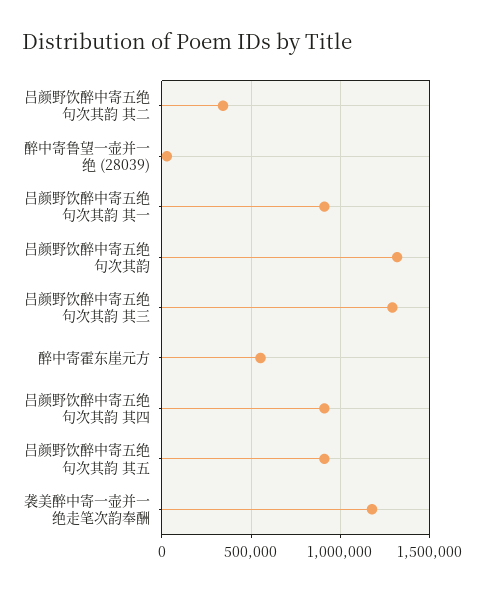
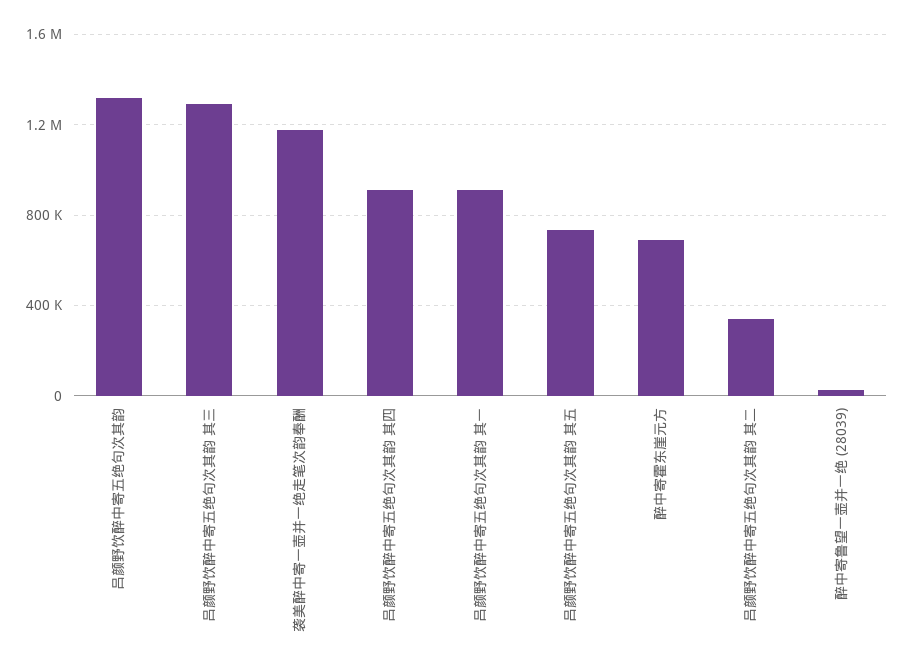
  {
    "吕颜野饮醉中寄五绝句次其韵 其二": 350000,
    "醉中寄鲁望一壶并一绝 (28039)": 50000,
    "吕颜野饮醉中寄五绝句次其韵 其一": 900000,
    "吕颜野饮醉中寄五绝句次其韵": 1300000,
    "吕颜野饮醉中寄五绝句次其韵 其三": 1300000,
-   "醉中寄霍东崖元方": 550000,
+   "醉中寄霍东崖元方": 700000,
    "吕颜野饮醉中寄五绝句次其韵 其四": 900000,
-   "吕颜野饮醉中寄五绝句次其韵 其五": 900000,
+   "吕颜野饮醉中寄五绝句次其韵 其五": 750000,
    "袭美醉中寄一壶并一绝走笔次韵奉酬": 1200000
  }

